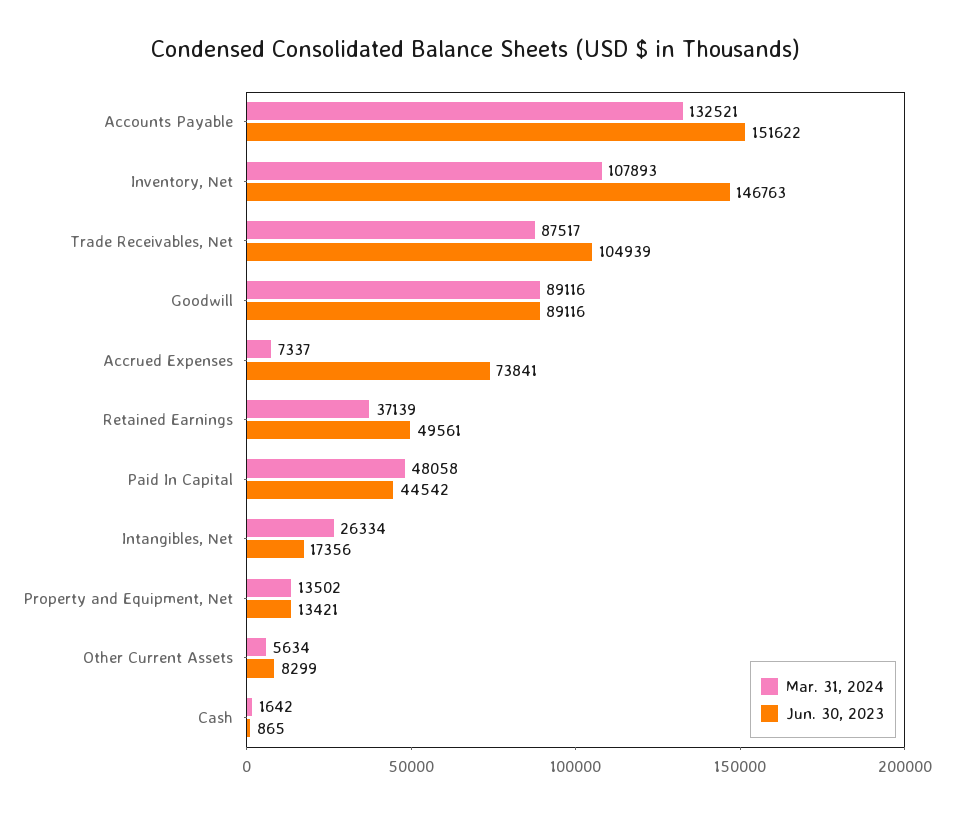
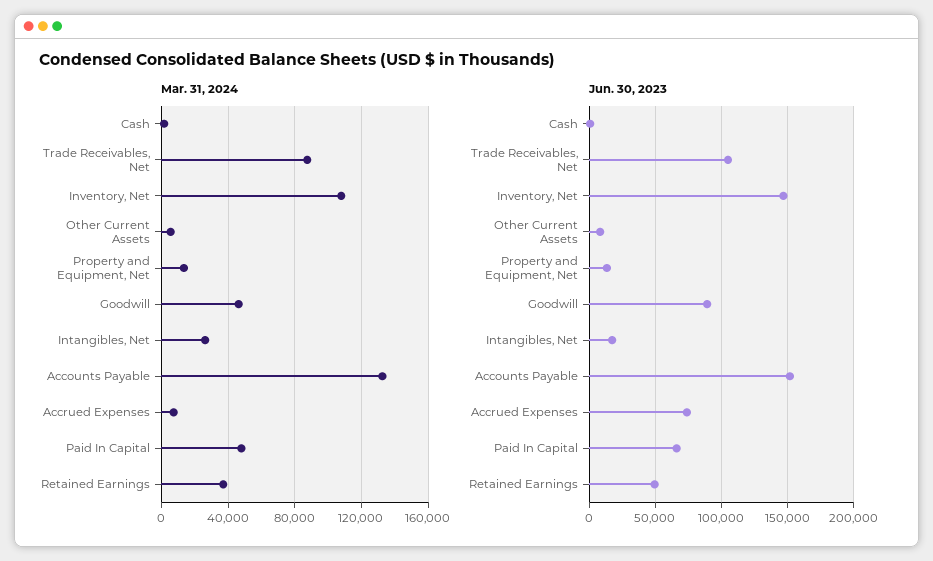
  {
    "Mar. 31, 2024": {
      "Accounts Payable": 132521,
      "Inventory, Net": 107893,
      "Trade Receivables, Net": 87517,
-     "Goodwill": 89116,
+     "Goodwill": 45000,
      "Accrued Expenses": 7337,
      "Retained Earnings": 37139,
      "Paid In Capital": 48058,
      "Intangibles, Net": 26334,
      "Property and Equipment, Net": 13502,
      "Other Current Assets": 5634,
      "Cash": 1642
    },
    "Jun. 30, 2023": {
      "Accounts Payable": 151622,
      "Inventory, Net": 146763,
      "Trade Receivables, Net": 104939,
      "Goodwill": 89116,
      "Accrued Expenses": 73841,
      "Retained Earnings": 49561,
-     "Paid In Capital": 44542,
+     "Paid In Capital": 65000,
      "Intangibles, Net": 17356,
      "Property and Equipment, Net": 13421,
      "Other Current Assets": 8299,
      "Cash": 865
    }
  }

